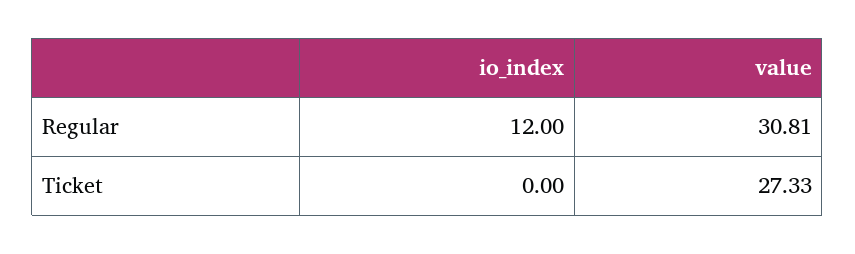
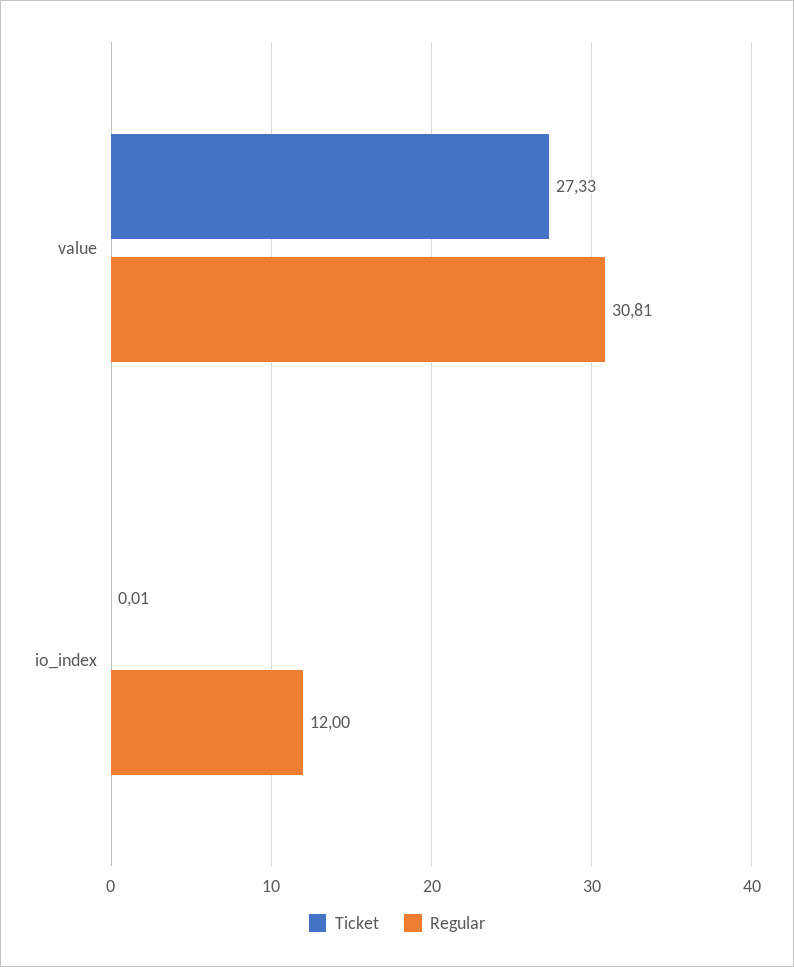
  {
    "Regular": {
      "io_index": 12,
      "value": 30.81
    },
    "Ticket": {
-     "io_index": 0,
+     "io_index": 0.01,
      "value": 27.33
    }
  }

